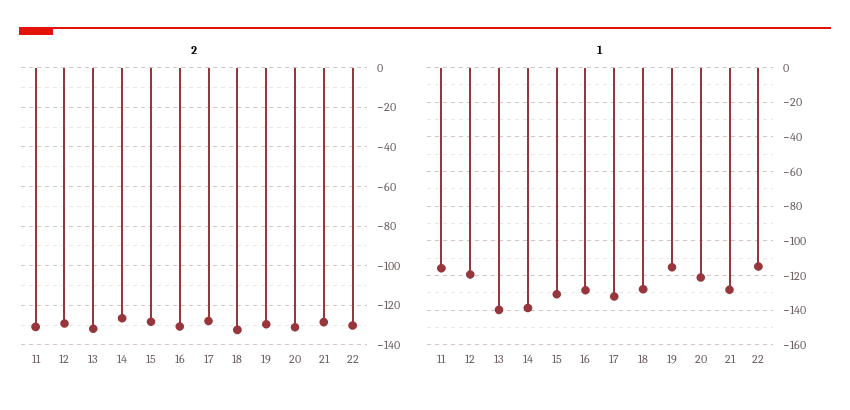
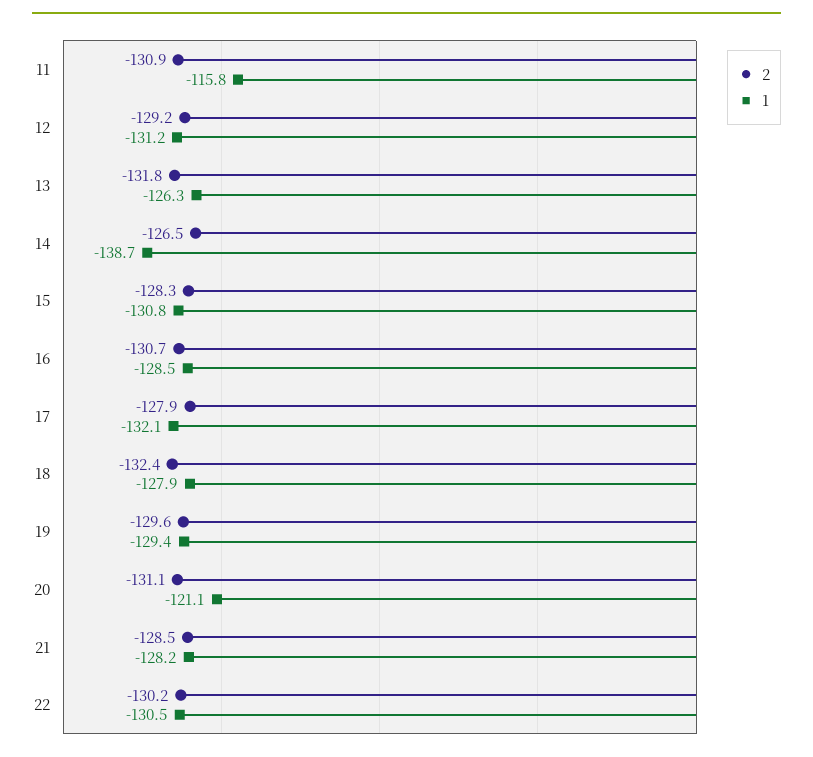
  {
    "2": {
      "11": -130.9,
      "12": -129.2,
      "13": -131.8,
      "14": -126.5,
      "15": -128.3,
      "16": -130.7,
      "17": -127.9,
      "18": -132.4,
      "19": -129.6,
      "20": -131.1,
      "21": -128.5,
      "22": -130.2
    },
    "1": {
      "11": -115.8,
-     "12": -120,
+     "12": -131.2,
-     "13": -140,
+     "13": -126.3,
      "14": -138.7,
      "15": -130.8,
      "16": -128.5,
      "17": -132.1,
      "18": -127.9,
-     "19": -115,
+     "19": -129.4,
      "20": -121.1,
      "21": -128.2,
-     "22": -115
+     "22": -130.5
    }
  }

